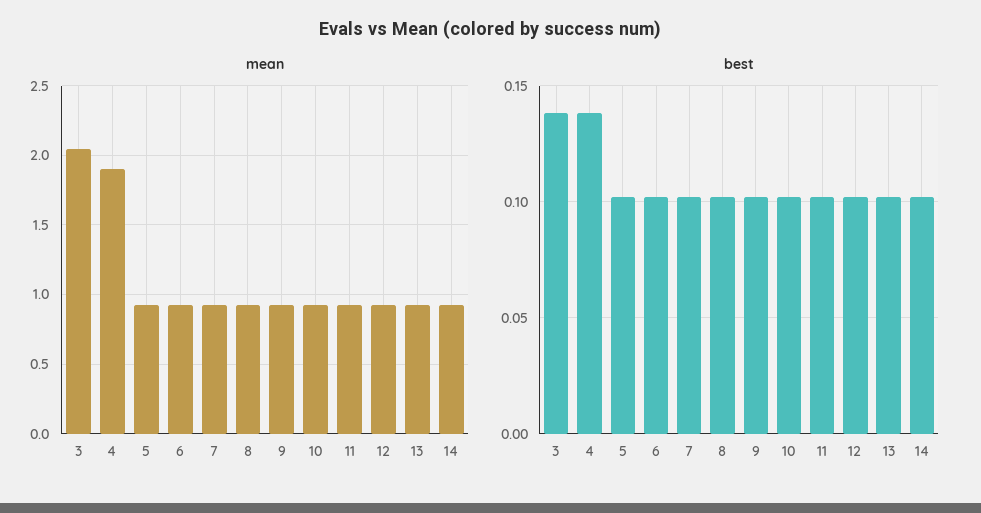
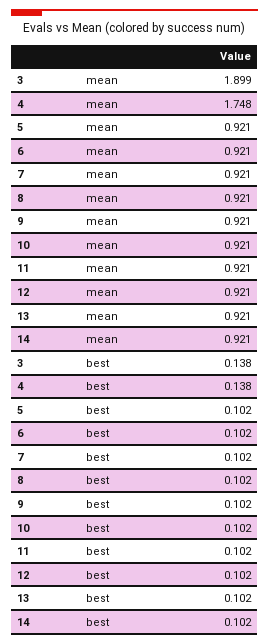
  {
    "mean": {
-     "3": 2.05,
+     "3": 1.899,
-     "4": 1.9,
+     "4": 1.748,
      "5": 0.921,
      "6": 0.921,
      "7": 0.921,
      "8": 0.921,
      "9": 0.921,
      "10": 0.921,
      "11": 0.921,
      "12": 0.921,
      "13": 0.921,
      "14": 0.921
    },
    "best": {
      "3": 0.138,
      "4": 0.138,
      "5": 0.102,
      "6": 0.102,
      "7": 0.102,
      "8": 0.102,
      "9": 0.102,
      "10": 0.102,
      "11": 0.102,
      "12": 0.102,
      "13": 0.102,
      "14": 0.102
    }
  }

